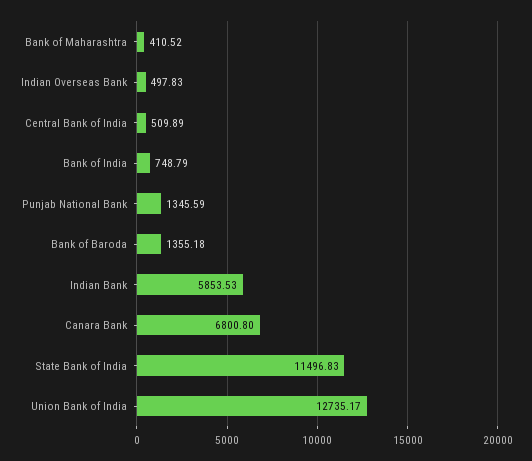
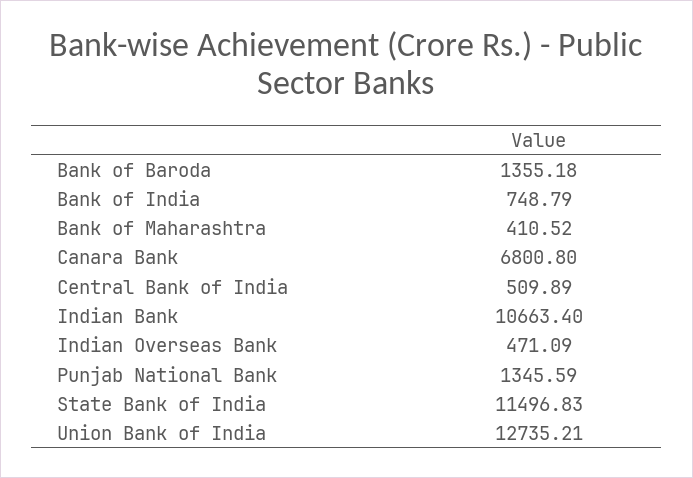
  {
    "Bank of Maharashtra": 410.52,
-   "Indian Overseas Bank": 497.83,
+   "Indian Overseas Bank": 471.09,
    "Central Bank of India": 509.89,
    "Bank of India": 748.79,
    "Punjab National Bank": 1345.59,
    "Bank of Baroda": 1355.18,
-   "Indian Bank": 5853.53,
+   "Indian Bank": 10663.4,
    "Canara Bank": 6800.8,
    "State Bank of India": 11496.83,
-   "Union Bank of India": 12735.17
+   "Union Bank of India": 12735.21
  }

